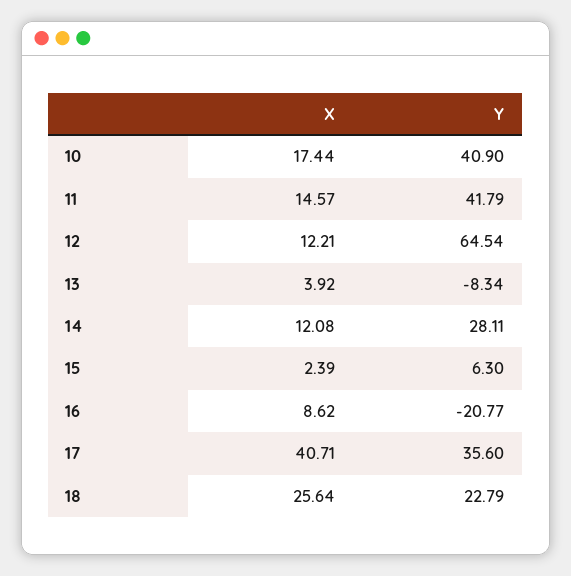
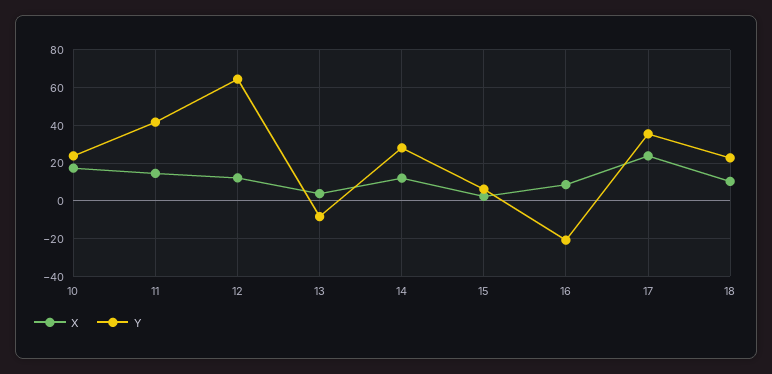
  {
    "X": {
      "10": 17.44,
      "11": 14.57,
      "12": 12.21,
      "13": 3.92,
      "14": 12.08,
      "15": 2.39,
      "16": 8.62,
-     "17": 40.71,
+     "17": 25,
-     "18": 25.64
+     "18": 10
    },
    "Y": {
-     "10": 40.9,
+     "10": 25,
      "11": 41.79,
      "12": 64.54,
      "13": -8.34,
      "14": 28.11,
      "15": 6.3,
      "16": -20.77,
      "17": 35.6,
      "18": 22.79
    }
  }

